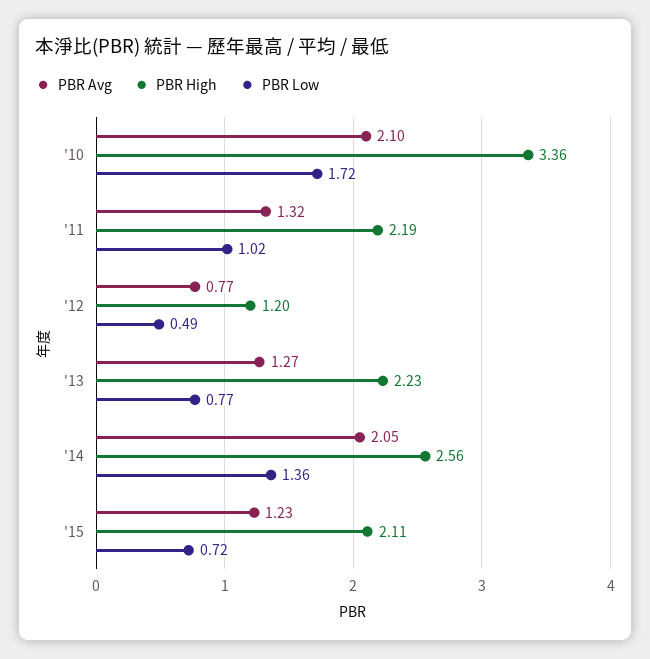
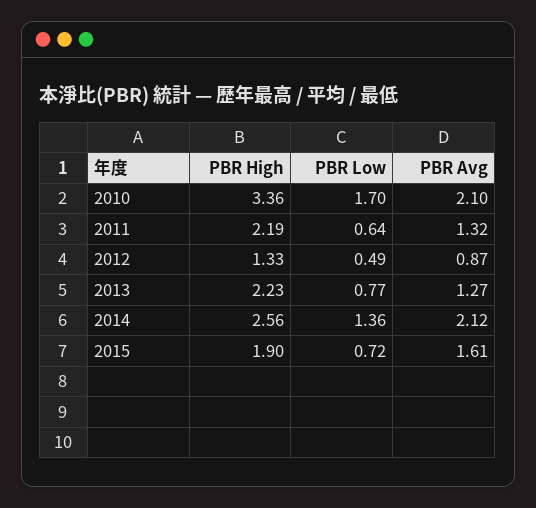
  {
    "PBR Avg": {
      "'10": 2.1,
      "'11": 1.32,
-     "'12": 0.77,
+     "'12": 0.87,
      "'13": 1.27,
-     "'14": 2.05,
+     "'14": 2.12,
-     "'15": 1.23
+     "'15": 1.61
    },
    "PBR High": {
      "'10": 3.36,
      "'11": 2.19,
-     "'12": 1.2,
+     "'12": 1.33,
      "'13": 2.23,
      "'14": 2.56,
-     "'15": 2.11
+     "'15": 1.9
    },
    "PBR Low": {
-     "'10": 1.72,
+     "'10": 1.7,
-     "'11": 1.02,
+     "'11": 0.64,
      "'12": 0.49,
      "'13": 0.77,
      "'14": 1.36,
      "'15": 0.72
    }
  }

